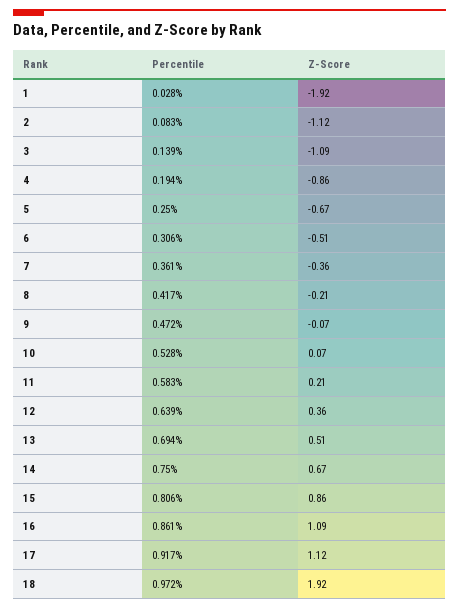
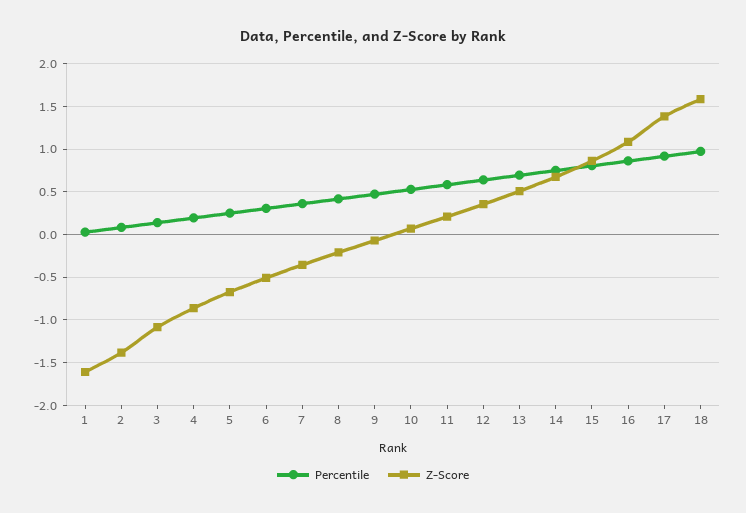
  {
    "Percentile": {
      "1": 0.028,
      "2": 0.083,
      "3": 0.139,
      "4": 0.194,
      "5": 0.25,
      "6": 0.306,
      "7": 0.361,
      "8": 0.417,
      "9": 0.472,
      "10": 0.528,
      "11": 0.583,
      "12": 0.639,
      "13": 0.694,
      "14": 0.75,
      "15": 0.806,
      "16": 0.861,
      "17": 0.917,
      "18": 0.972
    },
    "Z-Score": {
-     "1": -1.92,
+     "1": -1.6,
-     "2": -1.12,
+     "2": -1.4,
      "3": -1.09,
      "4": -0.86,
      "5": -0.67,
      "6": -0.51,
      "7": -0.36,
      "8": -0.21,
      "9": -0.07,
      "10": 0.07,
      "11": 0.21,
      "12": 0.36,
      "13": 0.51,
      "14": 0.67,
      "15": 0.86,
      "16": 1.09,
-     "17": 1.12,
+     "17": 1.4,
-     "18": 1.92
+     "18": 1.6
    }
  }

